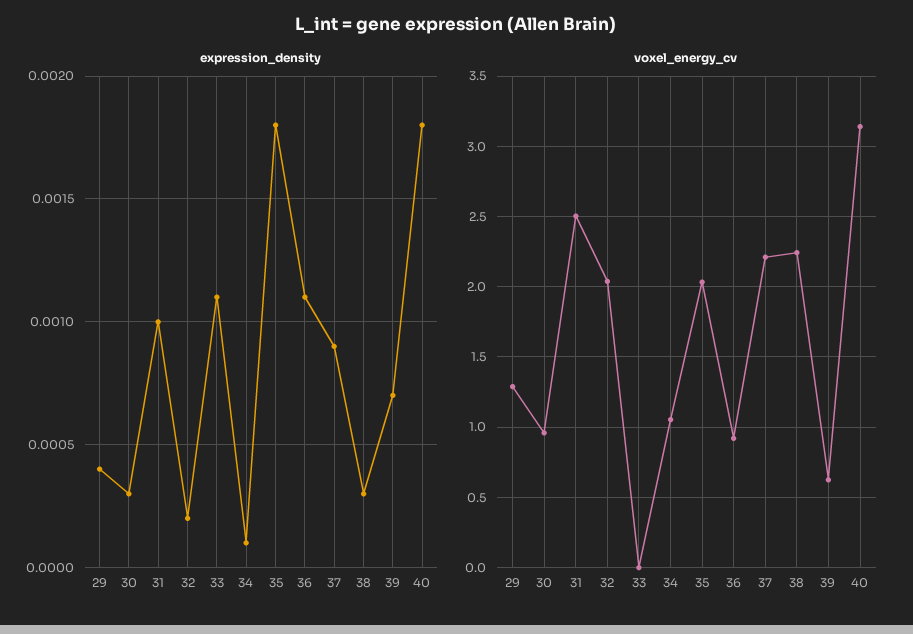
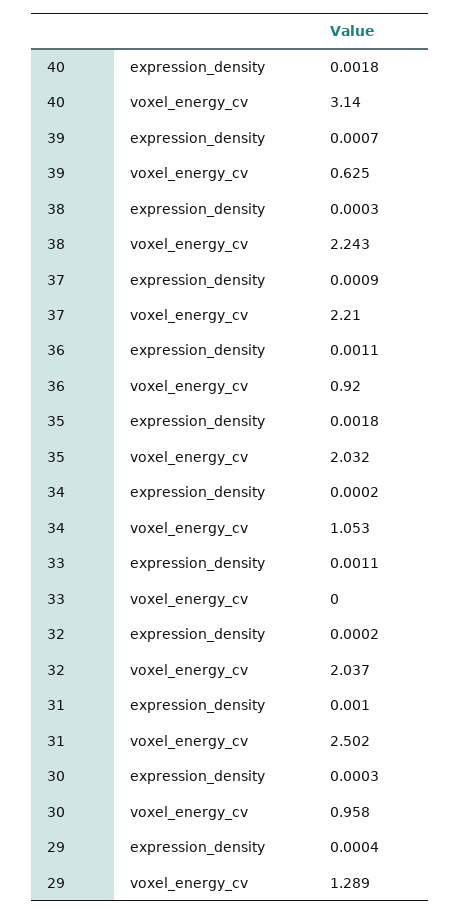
  {
    "expression_density": {
      "29": 0.0004,
      "30": 0.0003,
      "31": 0.001,
      "32": 0.0002,
      "33": 0.0011,
-     "34": 0.0001,
+     "34": 0.0002,
      "35": 0.0018,
      "36": 0.0011,
      "37": 0.0009,
      "38": 0.0003,
      "39": 0.0007,
      "40": 0.0018
    },
    "voxel_energy_cv": {
      "29": 1.289,
      "30": 0.958,
      "31": 2.502,
      "32": 2.037,
      "33": 0,
      "34": 1.053,
      "35": 2.032,
      "36": 0.92,
      "37": 2.21,
      "38": 2.243,
      "39": 0.625,
      "40": 3.14
    }
  }

